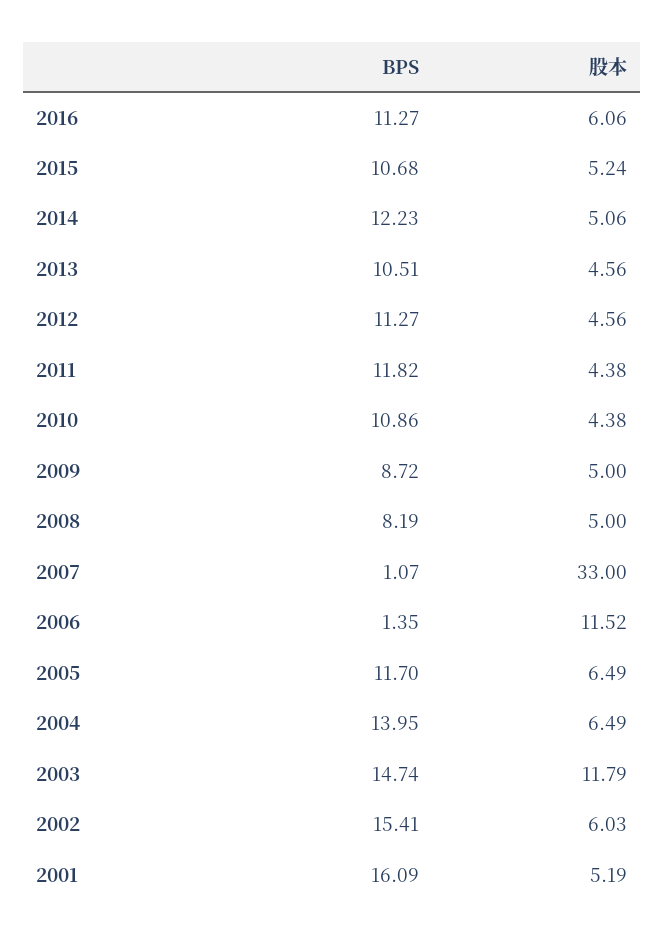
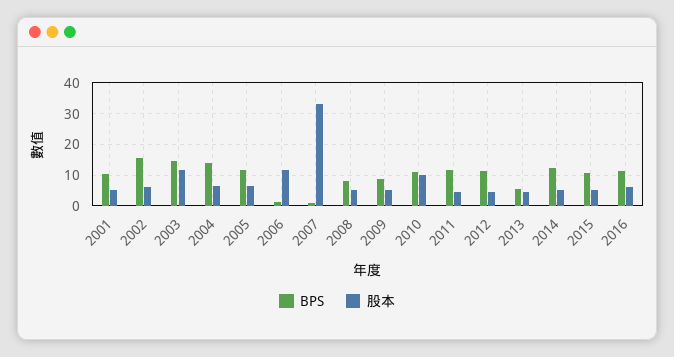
  {
    "BPS": {
      "2016": 11.27,
      "2015": 10.68,
      "2014": 12.23,
-     "2013": 10.51,
+     "2013": 6,
      "2012": 11.27,
      "2011": 11.82,
      "2010": 10.86,
      "2009": 8.72,
      "2008": 8.19,
      "2007": 1.07,
      "2006": 1.35,
      "2005": 11.7,
      "2004": 13.95,
      "2003": 14.74,
      "2002": 15.41,
-     "2001": 16.09
+     "2001": 10
    },
    "股本": {
      "2016": 6.06,
      "2015": 5.24,
      "2014": 5.06,
      "2013": 4.56,
      "2012": 4.56,
      "2011": 4.38,
-     "2010": 4.38,
+     "2010": 10,
      "2009": 5,
      "2008": 5,
      "2007": 33,
      "2006": 11.52,
      "2005": 6.49,
      "2004": 6.49,
      "2003": 11.79,
      "2002": 6.03,
      "2001": 5.19
    }
  }

